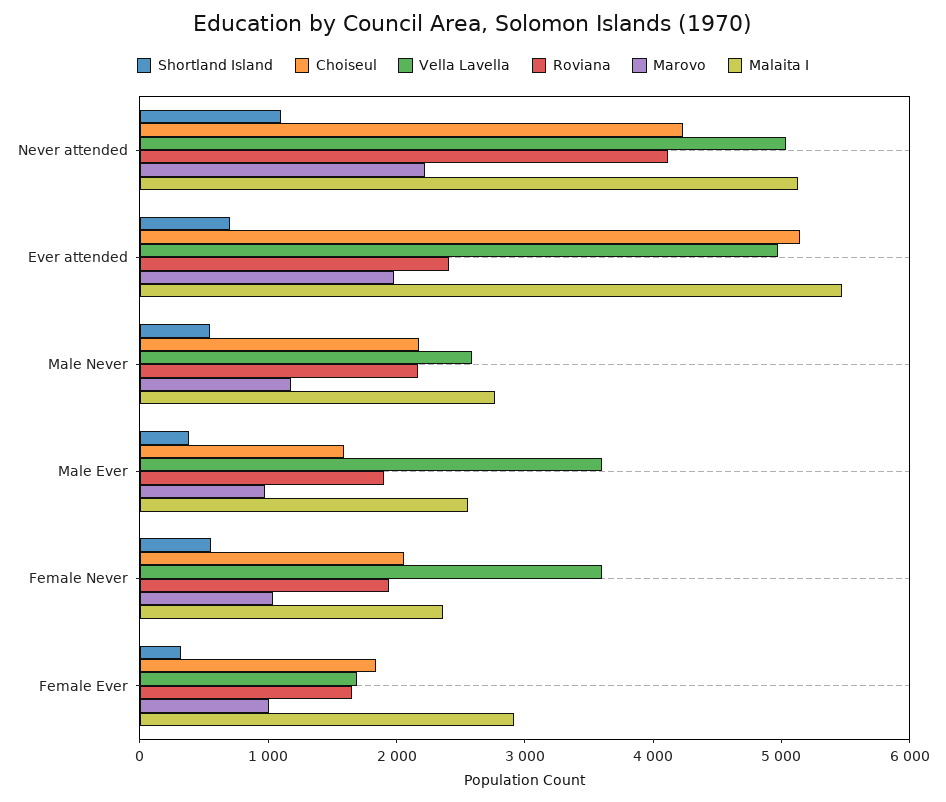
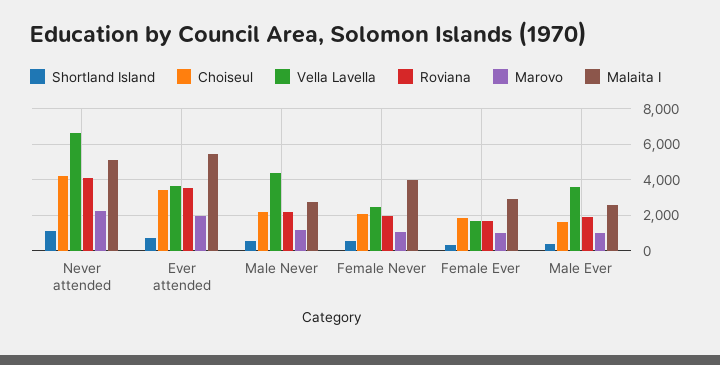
  {
    "Shortland Island": {
      "Never attended": 1200,
      "Ever attended": 800,
      "Male Never": 600,
      "Male Ever": 400,
      "Female Never": 600,
      "Female Ever": 400
    },
    "Choiseul": {
      "Never attended": 4200,
-     "Ever attended": 5200,
+     "Ever attended": 3500,
      "Male Never": 2200,
      "Male Ever": 1600,
      "Female Never": 2000,
      "Female Ever": 1800
    },
    "Vella Lavella": {
-     "Never attended": 5000,
+     "Never attended": 6500,
-     "Ever attended": 5000,
+     "Ever attended": 3500,
-     "Male Never": 2600,
+     "Male Never": 4500,
      "Male Ever": 3600,
-     "Female Never": 3600,
+     "Female Never": 2500,
      "Female Ever": 1600
    },
    "Roviana": {
      "Never attended": 4200,
-     "Ever attended": 2400,
+     "Ever attended": 3500,
      "Male Never": 2200,
      "Male Ever": 2000,
      "Female Never": 2000,
      "Female Ever": 1600
    },
    "Marovo": {
      "Never attended": 2200,
      "Ever attended": 2000,
      "Male Never": 1200,
      "Male Ever": 1000,
      "Female Never": 1000,
      "Female Ever": 1000
    },
    "Malaita I": {
      "Never attended": 5200,
      "Ever attended": 5400,
      "Male Never": 2800,
      "Male Ever": 2600,
-     "Female Never": 2400,
+     "Female Never": 4000,
      "Female Ever": 3000
    }
  }

